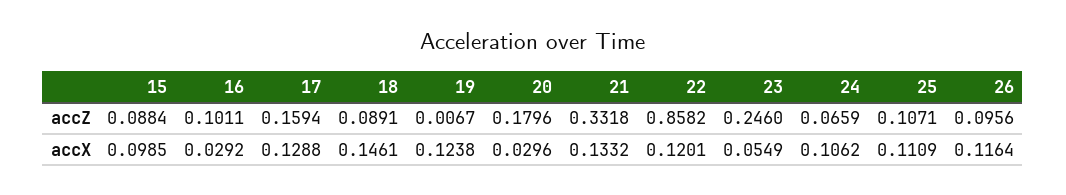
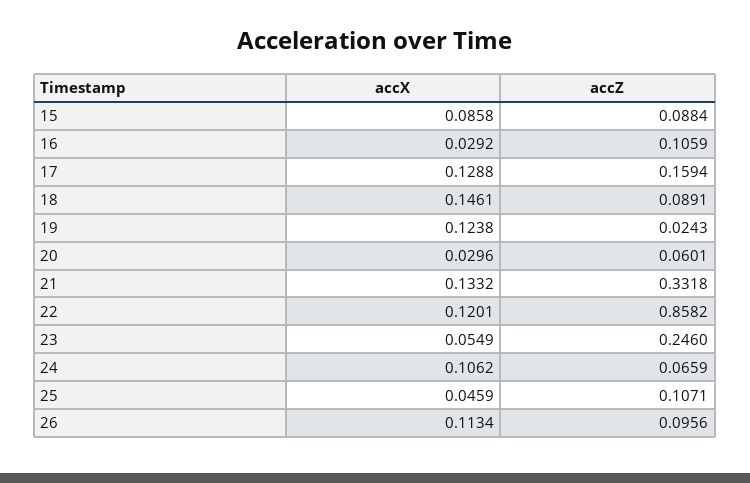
  {
    "15": {
      "accZ": 0.0884,
-     "accX": 0.0985
+     "accX": 0.0858
    },
    "16": {
-     "accZ": 0.1011,
+     "accZ": 0.1059,
      "accX": 0.0292
    },
    "17": {
      "accZ": 0.1594,
      "accX": 0.1288
    },
    "18": {
      "accZ": 0.0891,
      "accX": 0.1461
    },
    "19": {
-     "accZ": 0.0067,
+     "accZ": 0.0243,
      "accX": 0.1238
    },
    "20": {
-     "accZ": 0.1796,
+     "accZ": 0.0601,
      "accX": 0.0296
    },
    "21": {
      "accZ": 0.3318,
      "accX": 0.1332
    },
    "22": {
      "accZ": 0.8582,
      "accX": 0.1201
    },
    "23": {
      "accZ": 0.246,
      "accX": 0.0549
    },
    "24": {
      "accZ": 0.0659,
      "accX": 0.1062
    },
    "25": {
      "accZ": 0.1071,
-     "accX": 0.1109
+     "accX": 0.0459
    },
    "26": {
      "accZ": 0.0956,
-     "accX": 0.1164
+     "accX": 0.1134
    }
  }

